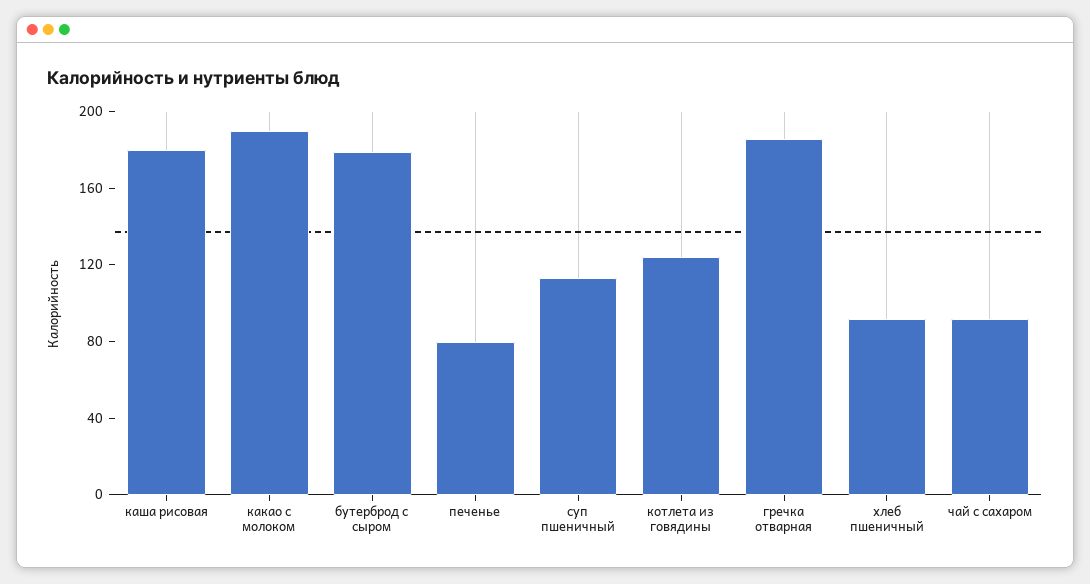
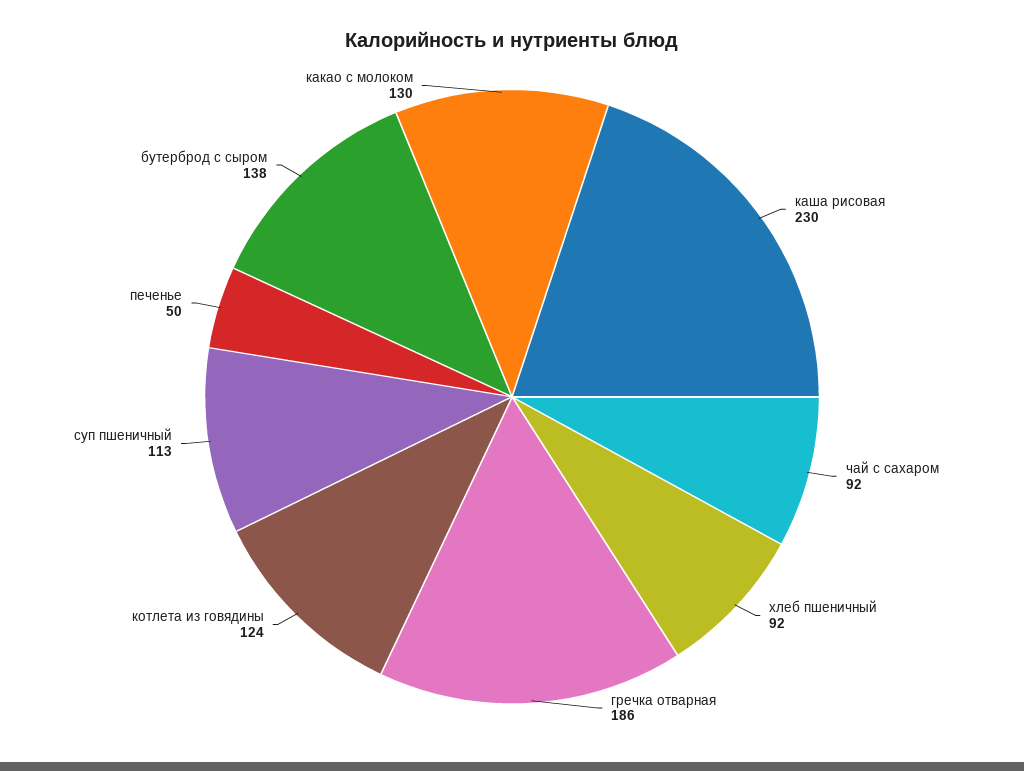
  {
-   "каша рисовая": 180,
+   "каша рисовая": 230,
-   "какао с молоком": 190,
+   "какао с молоком": 130,
-   "бутерброд с сыром": 180,
+   "бутерброд с сыром": 138,
-   "печенье": 80,
+   "печенье": 50,
    "суп пшеничный": 113,
    "котлета из говядины": 124,
    "гречка отварная": 186,
    "хлеб пшеничный": 92,
    "чай с сахаром": 92
  }

